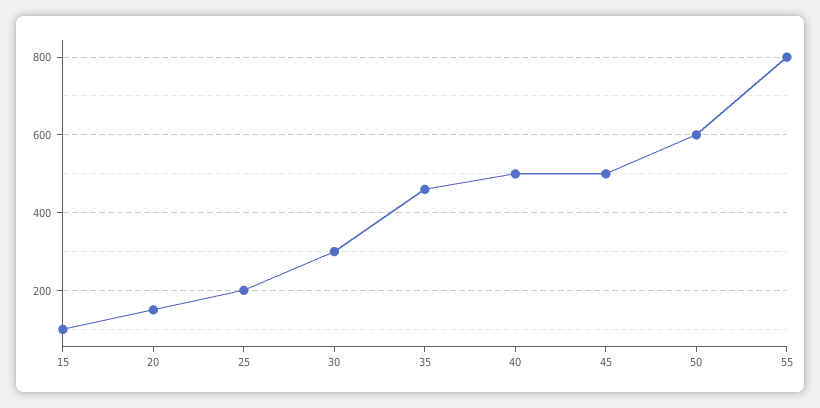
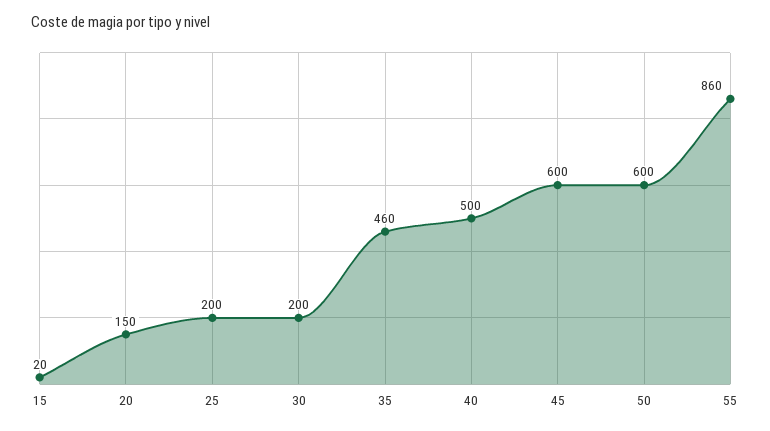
  {
-   "15": 100,
+   "15": 20,
    "20": 150,
    "25": 200,
-   "30": 300,
+   "30": 200,
    "35": 460,
    "40": 500,
-   "45": 500,
+   "45": 600,
    "50": 600,
-   "55": 800
+   "55": 860
  }

